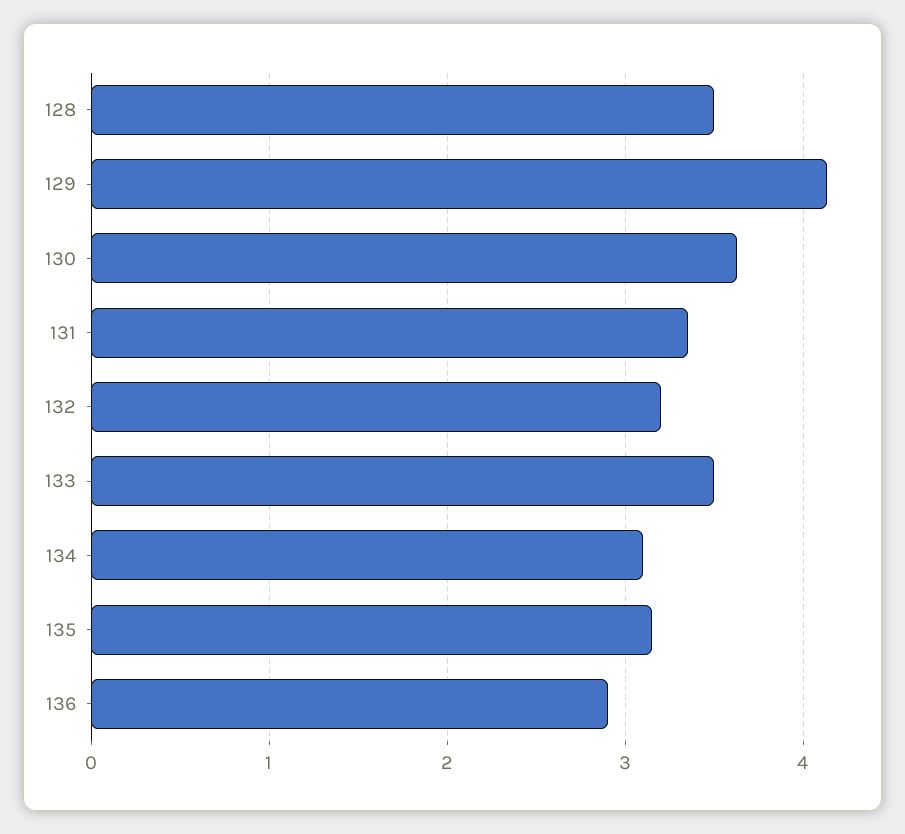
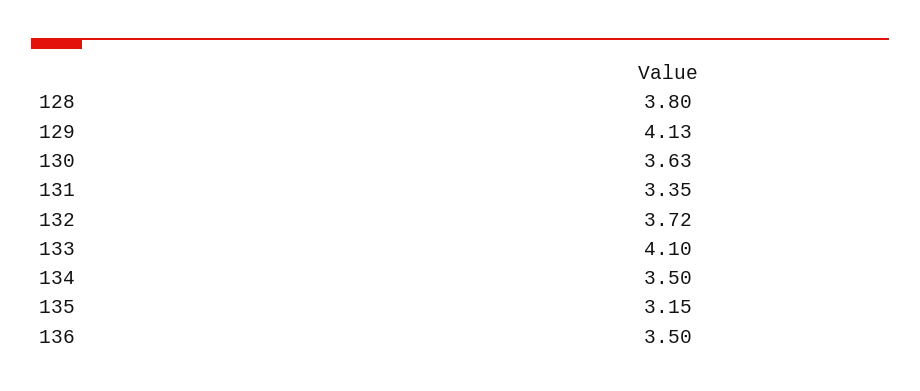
  {
-   "128": 3.5,
+   "128": 3.8,
    "129": 4.13,
    "130": 3.63,
    "131": 3.35,
-   "132": 3.2,
+   "132": 3.72,
-   "133": 3.5,
+   "133": 4.1,
-   "134": 3.1,
+   "134": 3.5,
    "135": 3.15,
-   "136": 2.9
+   "136": 3.5
  }

